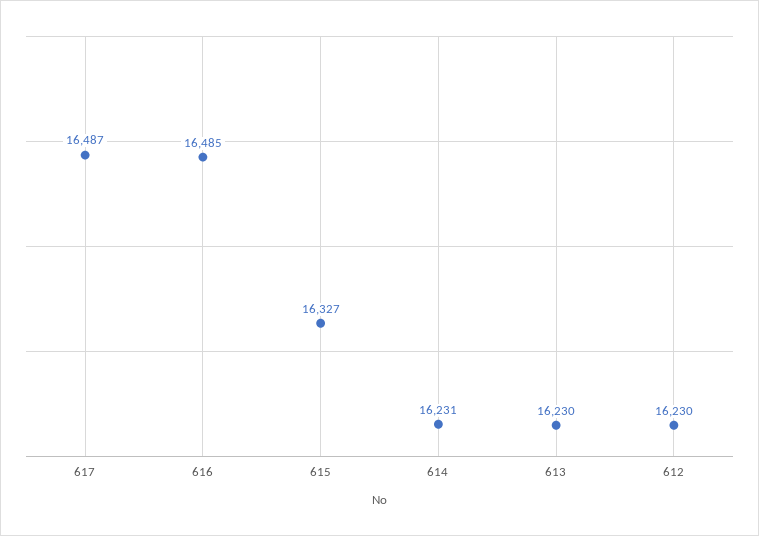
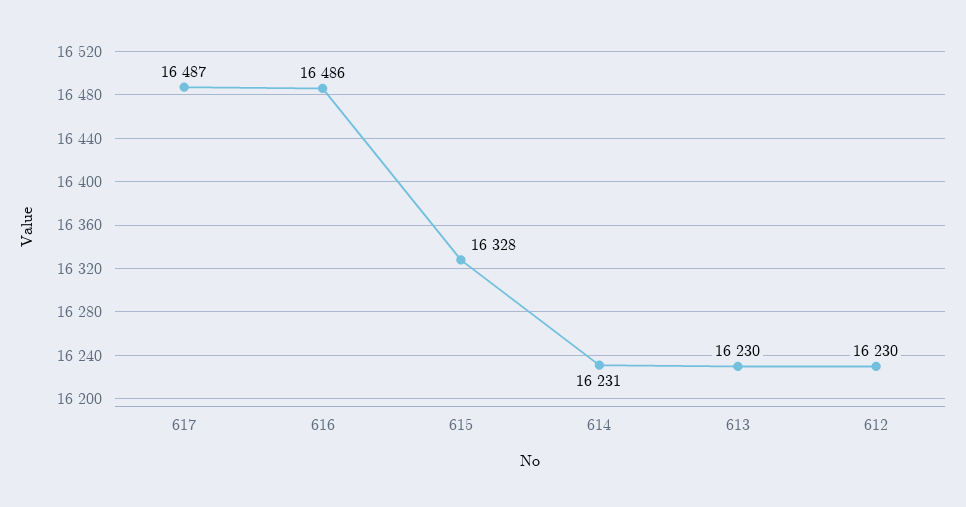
  {
    "617": 16487,
-   "616": 16485,
+   "616": 16486,
-   "615": 16327,
+   "615": 16328,
    "614": 16231,
    "613": 16230,
    "612": 16230
  }

